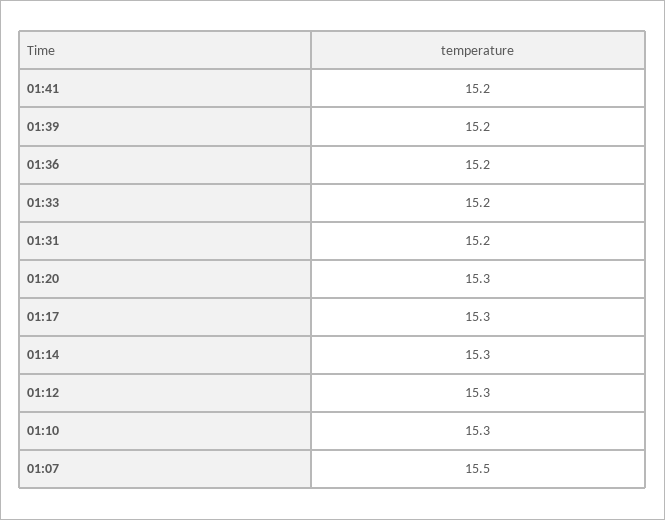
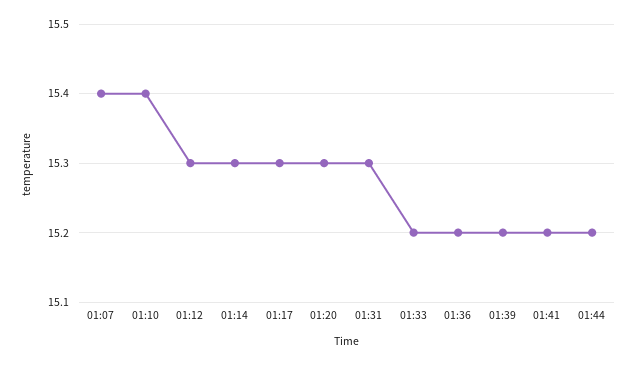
  {
    "01:41": 15.2,
    "01:39": 15.2,
    "01:36": 15.2,
    "01:33": 15.2,
-   "01:31": 15.2,
+   "01:31": 15.3,
    "01:20": 15.3,
    "01:17": 15.3,
    "01:14": 15.3,
    "01:12": 15.3,
-   "01:10": 15.3,
+   "01:10": 15.4,
-   "01:07": 15.5
+   "01:07": 15.4,
+   "01:44": 15.2
  }

